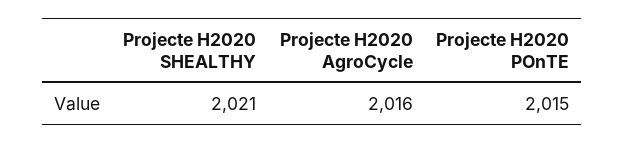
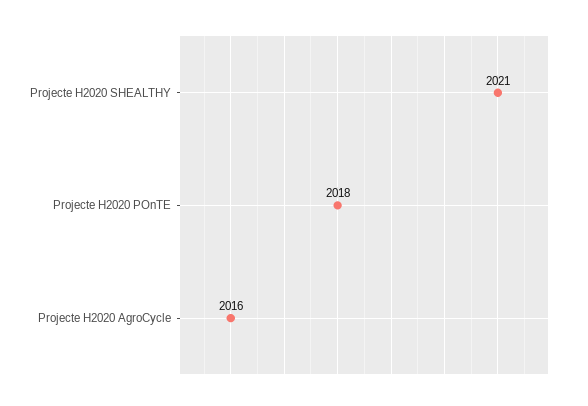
  {
    "Projecte H2020 SHEALTHY": 2021,
    "Projecte H2020 AgroCycle": 2016,
-   "Projecte H2020 POnTE": 2015
+   "Projecte H2020 POnTE": 2018
  }

